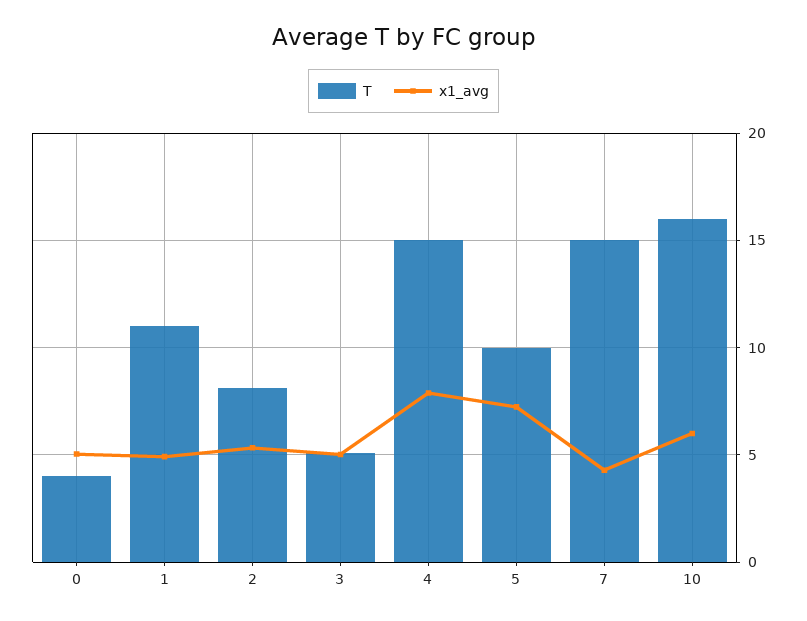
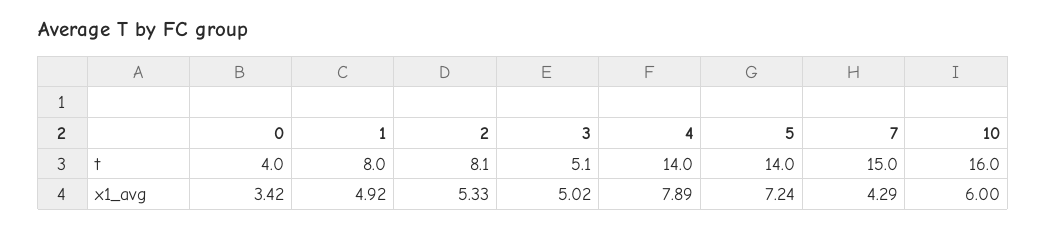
  {
    "T": {
      "0": 4,
-     "1": 11,
+     "1": 8,
      "2": 8.1,
      "3": 5.1,
-     "4": 15,
+     "4": 14,
-     "5": 10,
+     "5": 14,
      "7": 15,
      "10": 16
    },
    "x1_avg": {
-     "0": 5,
+     "0": 3.42,
      "1": 4.92,
      "2": 5.33,
      "3": 5.02,
      "4": 7.89,
      "5": 7.24,
      "7": 4.29,
      "10": 6
    }
  }

